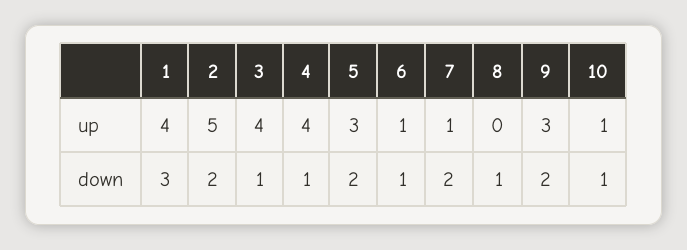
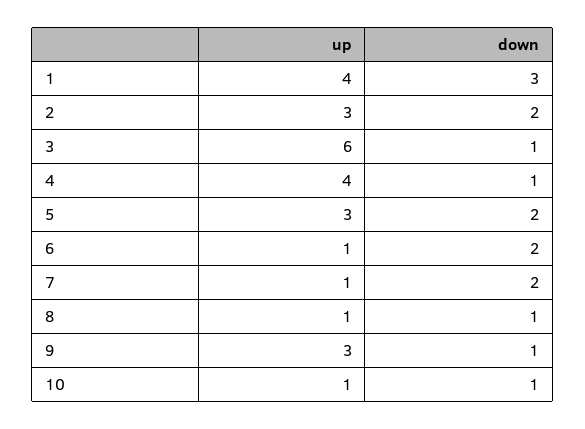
  {
    "1": {
      "up": 4,
      "down": 3
    },
    "2": {
-     "up": 5,
+     "up": 3,
      "down": 2
    },
    "3": {
-     "up": 4,
+     "up": 6,
      "down": 1
    },
    "4": {
      "up": 4,
      "down": 1
    },
    "5": {
      "up": 3,
      "down": 2
    },
    "6": {
      "up": 1,
-     "down": 1
+     "down": 2
    },
    "7": {
      "up": 1,
      "down": 2
    },
    "8": {
-     "up": 0,
+     "up": 1,
      "down": 1
    },
    "9": {
      "up": 3,
-     "down": 2
+     "down": 1
    },
    "10": {
      "up": 1,
      "down": 1
    }
  }

